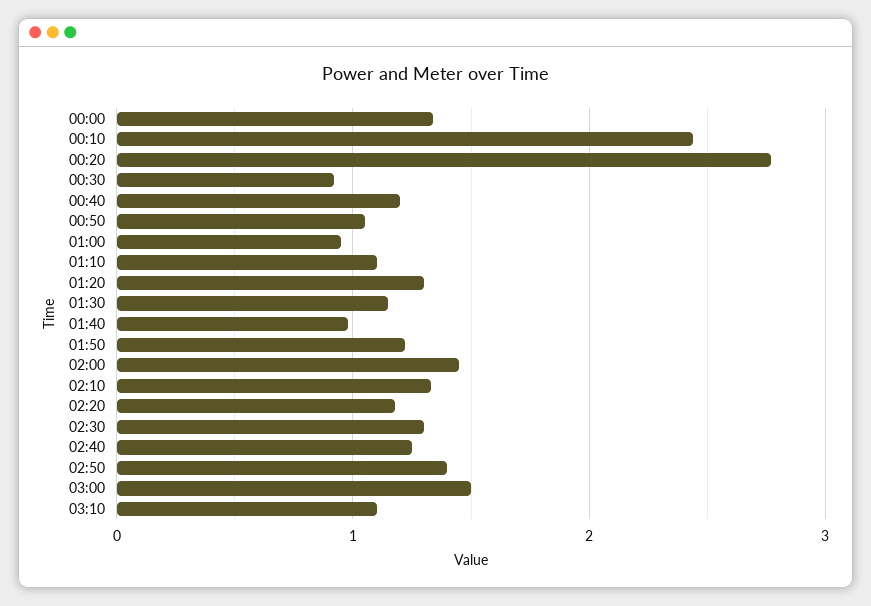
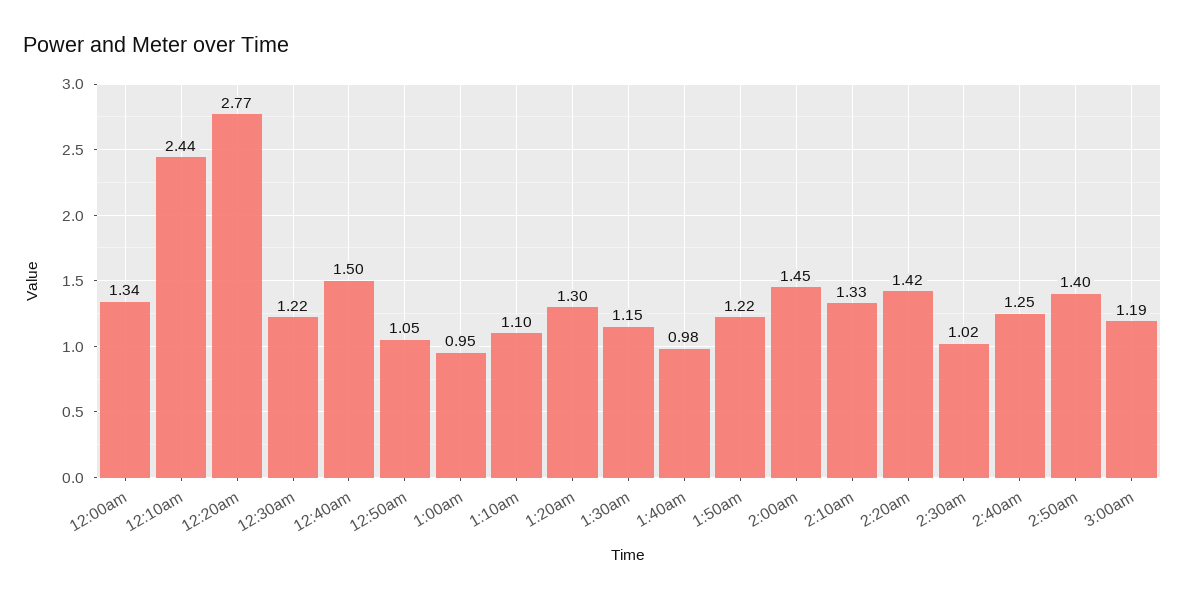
  {
    "00:00": 1.34,
    "00:10": 2.44,
    "00:20": 2.77,
-   "00:30": 0.9,
+   "00:30": 1.22,
-   "00:40": 1.2,
+   "00:40": 1.5,
    "00:50": 1.05,
    "01:00": 0.95,
    "01:10": 1.1,
    "01:20": 1.3,
    "01:30": 1.15,
    "01:40": 0.98,
    "01:50": 1.22,
    "02:00": 1.45,
    "02:10": 1.33,
-   "02:20": 1.2,
+   "02:20": 1.42,
-   "02:30": 1.3,
+   "02:30": 1.02,
    "02:40": 1.25,
    "02:50": 1.4,
-   "03:00": 1.5,
+   "03:00": 1.19
-   "03:10": 1.1
  }

